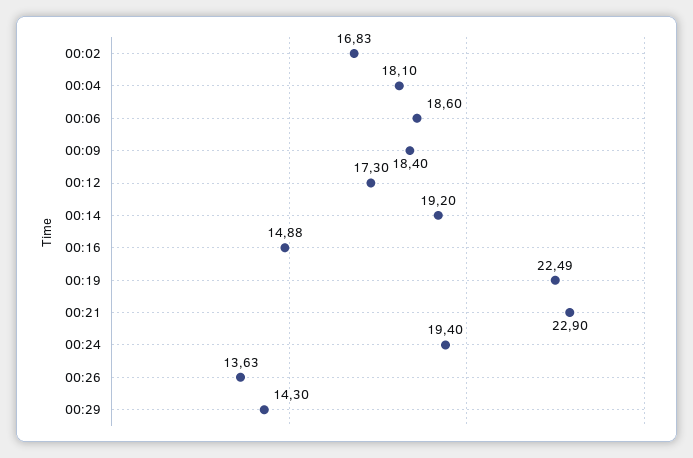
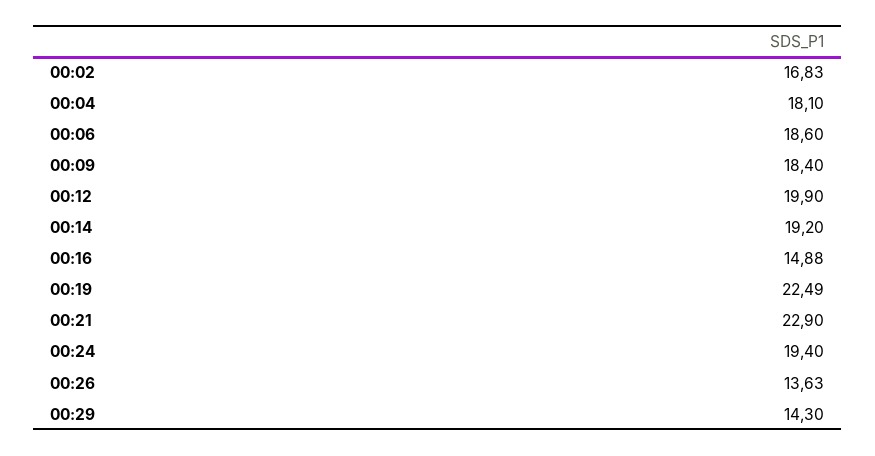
  {
    "00:02": 16.83,
    "00:04": 18.1,
    "00:06": 18.6,
    "00:09": 18.4,
-   "00:12": 17.3,
+   "00:12": 19.9,
    "00:14": 19.2,
    "00:16": 14.88,
    "00:19": 22.49,
    "00:21": 22.9,
    "00:24": 19.4,
    "00:26": 13.63,
    "00:29": 14.3
  }

